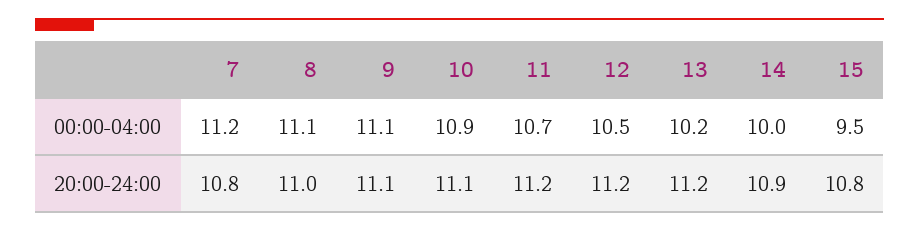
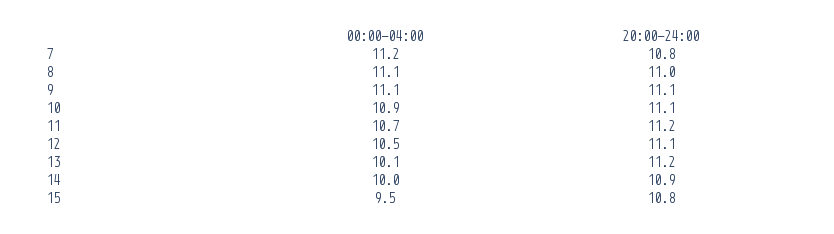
  {
    "7": {
      "00:00-04:00": 11.2,
      "20:00-24:00": 10.8
    },
    "8": {
      "00:00-04:00": 11.1,
      "20:00-24:00": 11
    },
    "9": {
      "00:00-04:00": 11.1,
      "20:00-24:00": 11.1
    },
    "10": {
      "00:00-04:00": 10.9,
      "20:00-24:00": 11.1
    },
    "11": {
      "00:00-04:00": 10.7,
      "20:00-24:00": 11.2
    },
    "12": {
      "00:00-04:00": 10.5,
-     "20:00-24:00": 11.2
+     "20:00-24:00": 11.1
    },
    "13": {
-     "00:00-04:00": 10.2,
+     "00:00-04:00": 10.1,
      "20:00-24:00": 11.2
    },
    "14": {
      "00:00-04:00": 10,
      "20:00-24:00": 10.9
    },
    "15": {
      "00:00-04:00": 9.5,
      "20:00-24:00": 10.8
    }
  }

